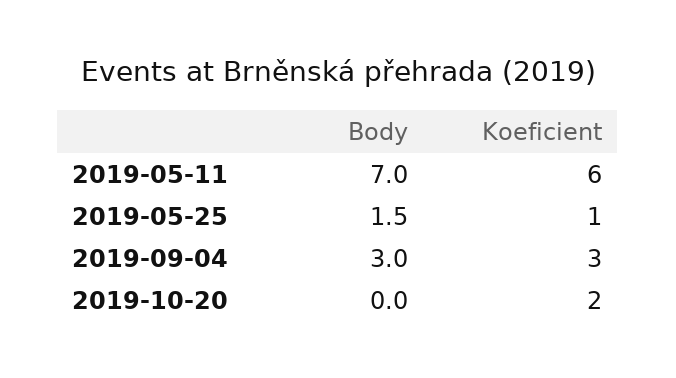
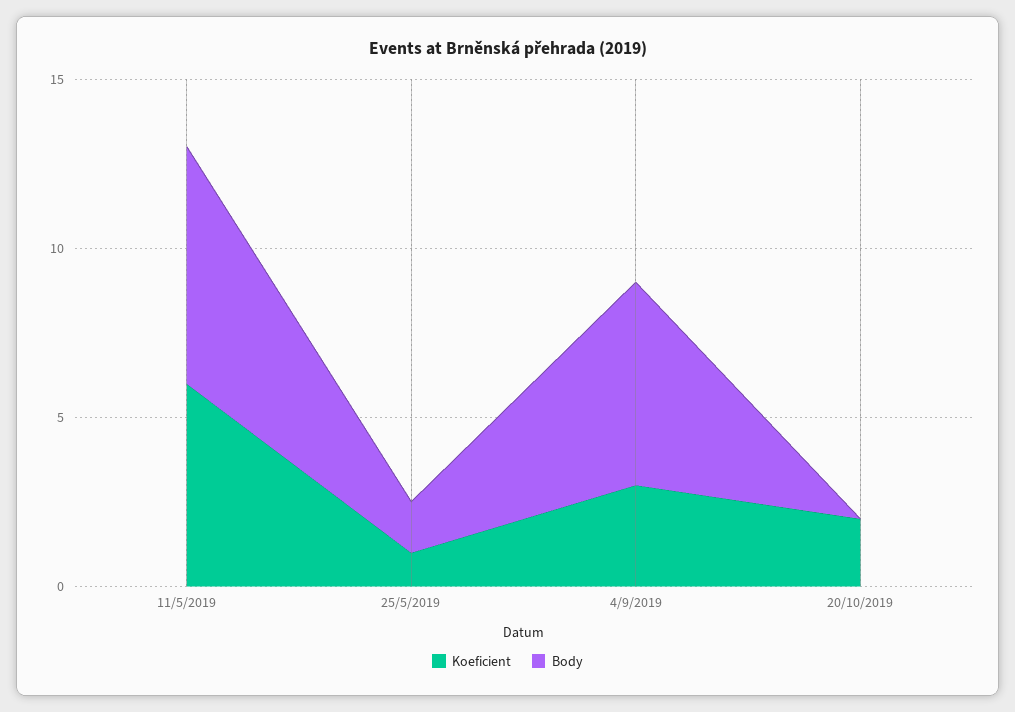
  {
    "Body": {
      "2019-05-11": 7,
      "2019-05-25": 1.5,
-     "2019-09-04": 3,
+     "2019-09-04": 6,
      "2019-10-20": 0
    },
    "Koeficient": {
      "2019-05-11": 6,
      "2019-05-25": 1,
      "2019-09-04": 3,
      "2019-10-20": 2
    }
  }

